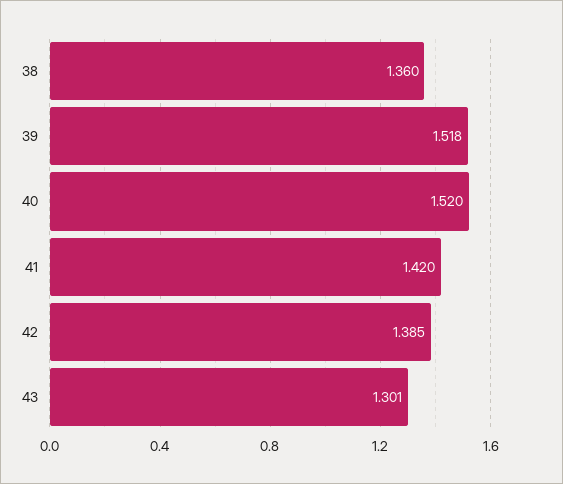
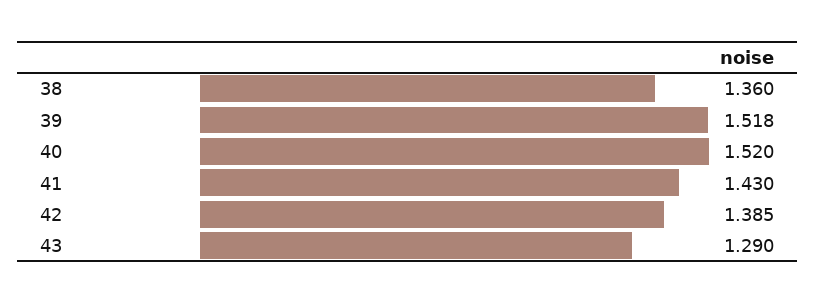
  {
    "38": 1.36,
    "39": 1.518,
    "40": 1.52,
-   "41": 1.42,
+   "41": 1.43,
    "42": 1.385,
-   "43": 1.301
+   "43": 1.29
  }

